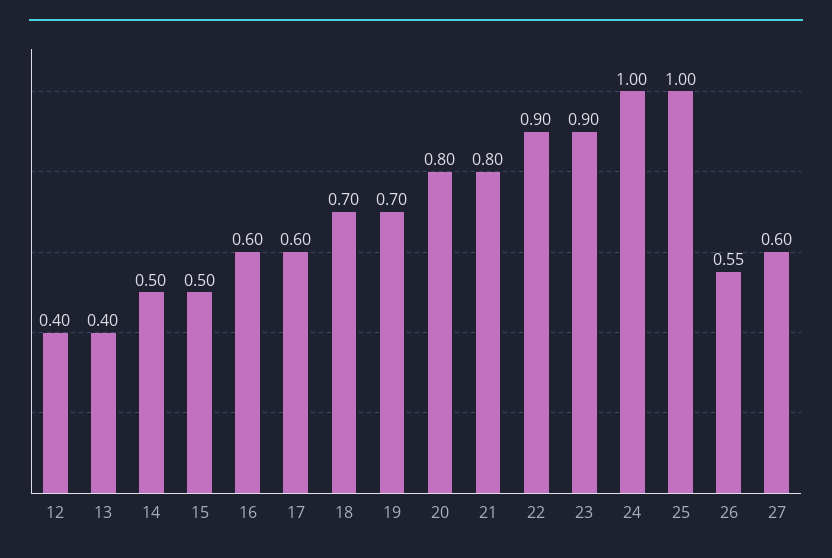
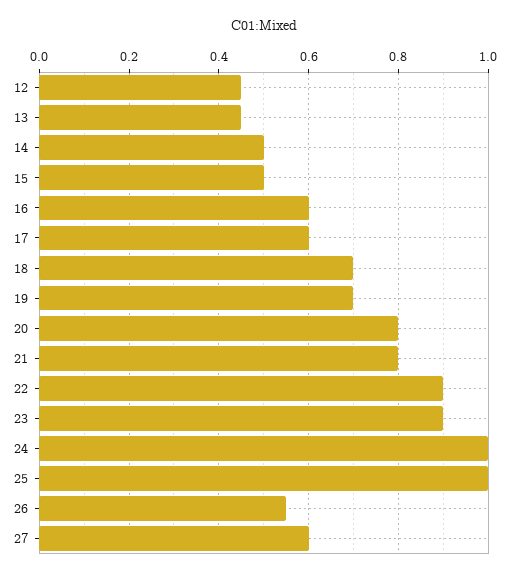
  {
-   "12": 0.4,
+   "12": 0.45,
-   "13": 0.4,
+   "13": 0.45,
    "14": 0.5,
    "15": 0.5,
    "16": 0.6,
    "17": 0.6,
    "18": 0.7,
    "19": 0.7,
    "20": 0.8,
    "21": 0.8,
    "22": 0.9,
    "23": 0.9,
    "24": 1,
    "25": 1,
    "26": 0.55,
    "27": 0.6
  }

